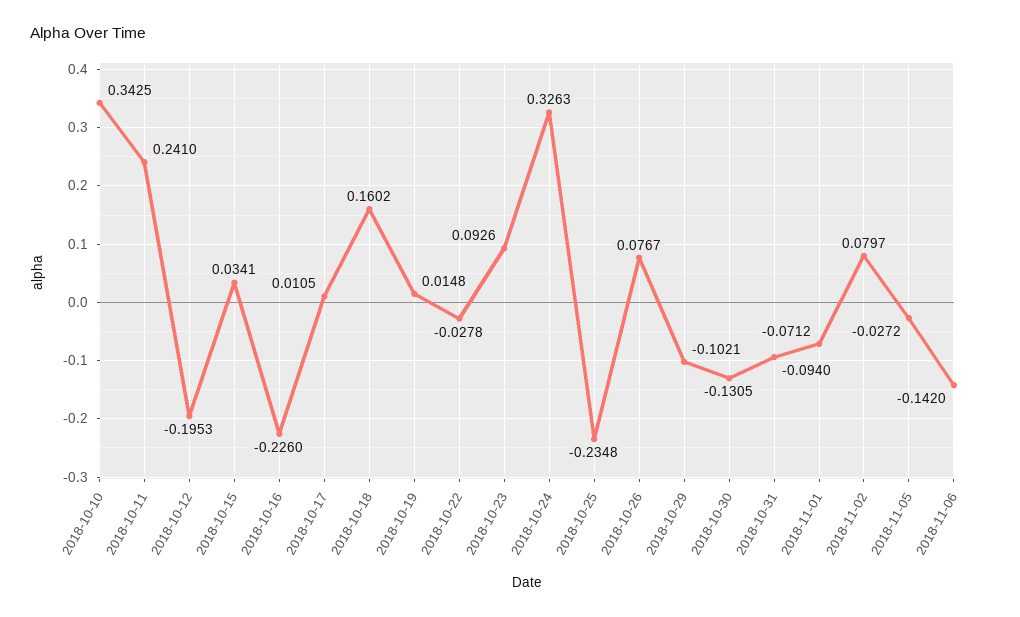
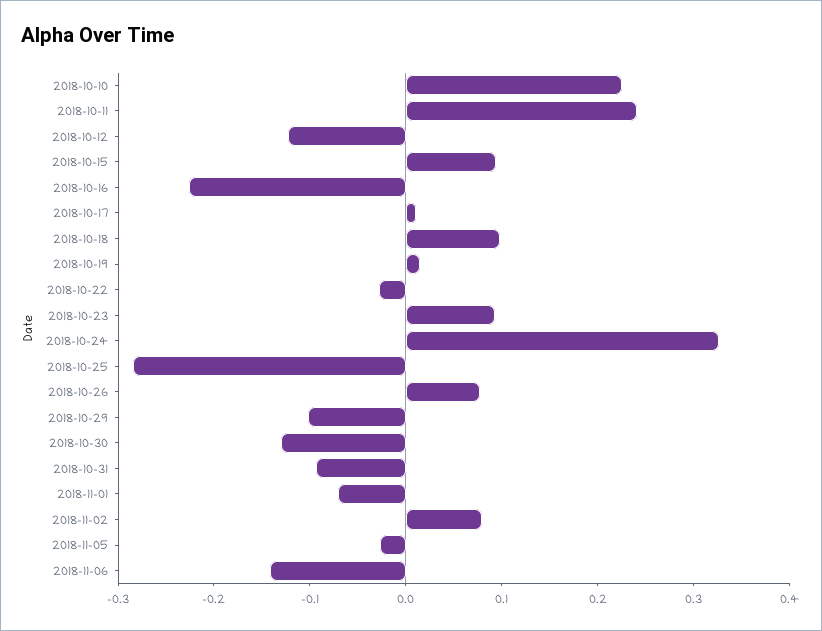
  {
-   "2018-10-10": 0.3425,
+   "2018-10-10": 0.22,
    "2018-10-11": 0.241,
-   "2018-10-12": -0.1953,
+   "2018-10-12": -0.12,
-   "2018-10-15": 0.0341,
+   "2018-10-15": 0.1,
    "2018-10-16": -0.226,
    "2018-10-17": 0.0105,
-   "2018-10-18": 0.1602,
+   "2018-10-18": 0.1,
    "2018-10-19": 0.0148,
    "2018-10-22": -0.0278,
    "2018-10-23": 0.0926,
    "2018-10-24": 0.3263,
-   "2018-10-25": -0.2348,
+   "2018-10-25": -0.28,
    "2018-10-26": 0.0767,
    "2018-10-29": -0.1021,
    "2018-10-30": -0.1305,
    "2018-10-31": -0.094,
    "2018-11-01": -0.0712,
    "2018-11-02": 0.0797,
    "2018-11-05": -0.0272,
    "2018-11-06": -0.142
  }

